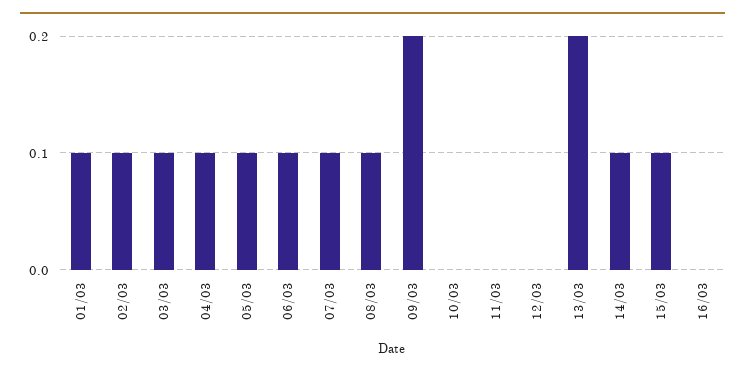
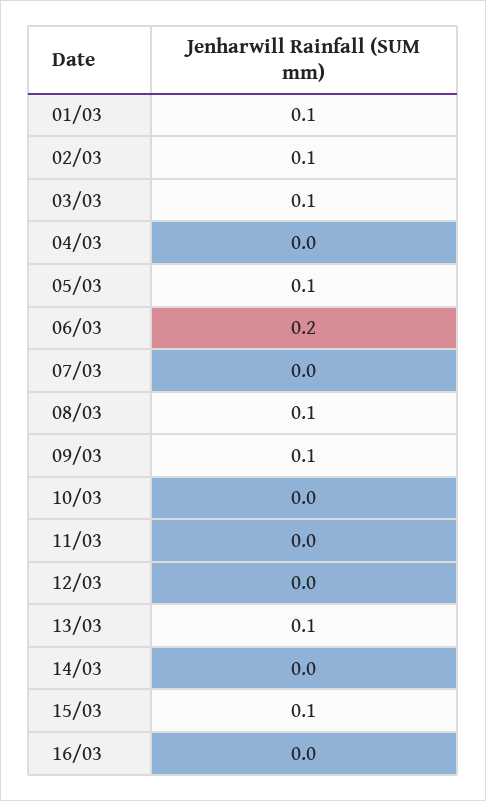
  {
    "01/03": 0.1,
    "02/03": 0.1,
    "03/03": 0.1,
-   "04/03": 0.1,
+   "04/03": 0,
    "05/03": 0.1,
-   "06/03": 0.1,
+   "06/03": 0.2,
-   "07/03": 0.1,
+   "07/03": 0,
    "08/03": 0.1,
-   "09/03": 0.2,
+   "09/03": 0.1,
    "10/03": 0,
    "11/03": 0,
    "12/03": 0,
-   "13/03": 0.2,
+   "13/03": 0.1,
-   "14/03": 0.1,
+   "14/03": 0,
    "15/03": 0.1,
    "16/03": 0
  }

